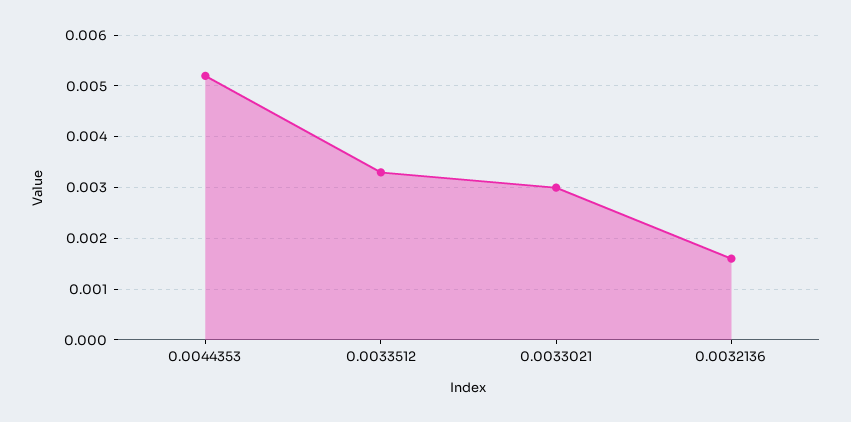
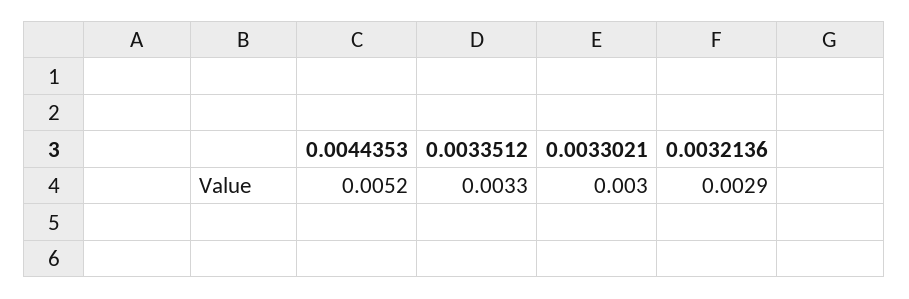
  {
    "0.0044353": 0.0052,
    "0.0033512": 0.0033,
    "0.0033021": 0.003,
-   "0.0032136": 0.0015
+   "0.0032136": 0.0029
  }

